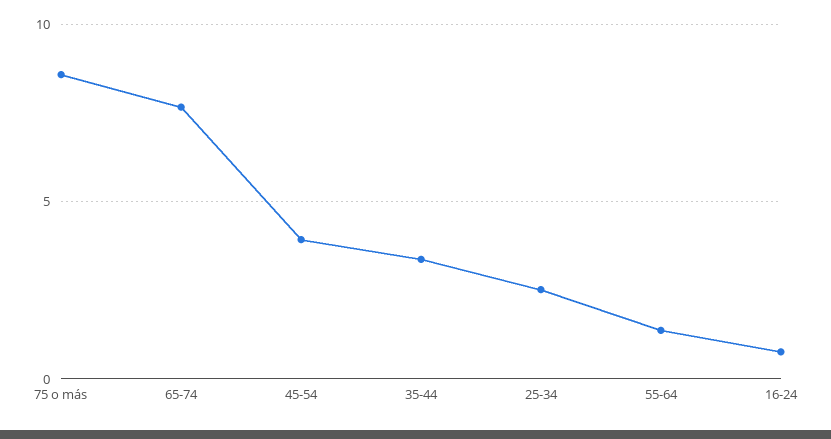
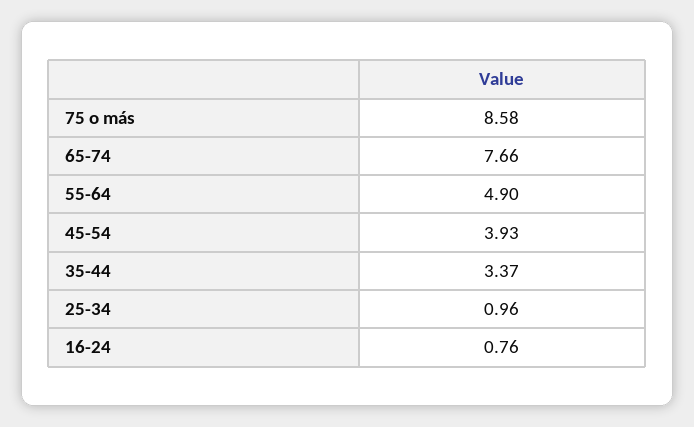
  {
    "75 o más": 8.58,
    "65-74": 7.66,
    "45-54": 3.93,
    "35-44": 3.37,
-   "25-34": 2.5,
+   "25-34": 0.96,
-   "55-64": 1.5,
+   "55-64": 4.9,
    "16-24": 0.76
  }

